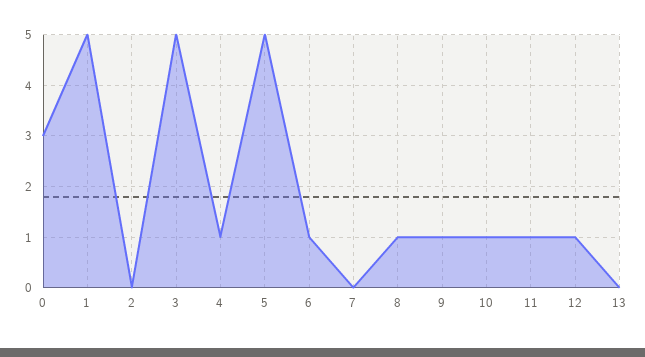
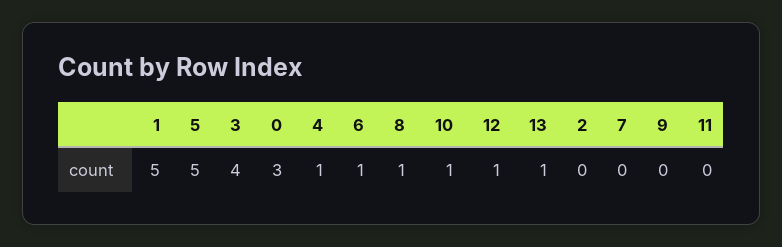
  {
    "0": 3,
    "1": 5,
    "2": 0,
-   "3": 5,
+   "3": 4,
    "4": 1,
    "5": 5,
    "6": 1,
    "7": 0,
    "8": 1,
-   "9": 1,
+   "9": 0,
    "10": 1,
-   "11": 1,
+   "11": 0,
    "12": 1,
-   "13": 0
+   "13": 1
  }

